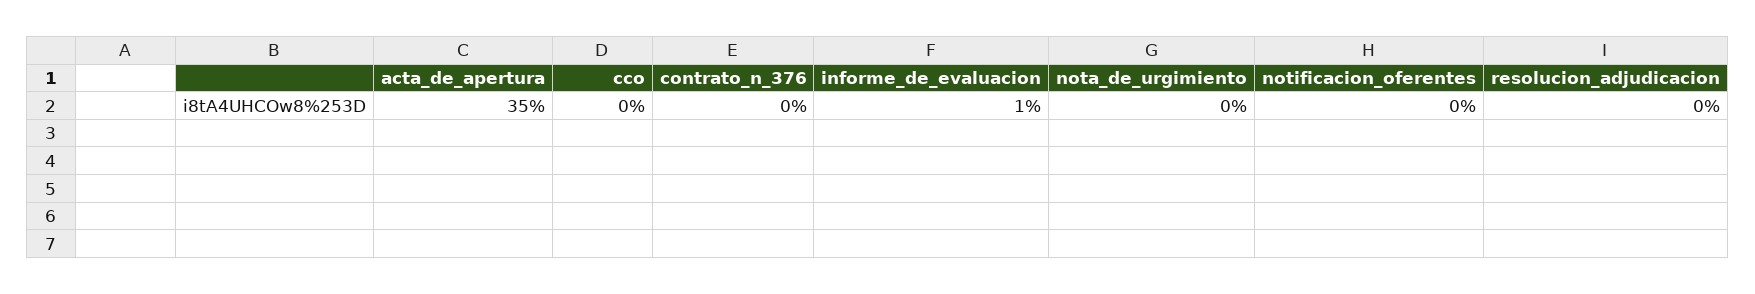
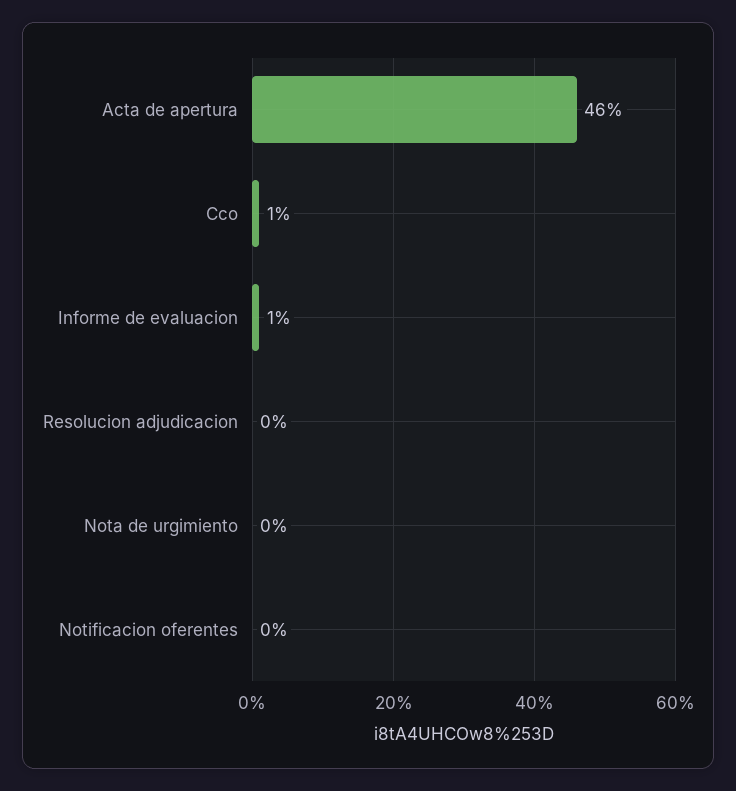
  {
-   "acta_de_apertura": 35,
+   "acta_de_apertura": 46,
-   "cco": 0,
+   "cco": 1,
-   "contrato_n_376": 0,
    "informe_de_evaluacion": 1,
    "nota_de_urgimiento": 0,
    "notificacion_oferentes": 0,
    "resolucion_adjudicacion": 0
  }

